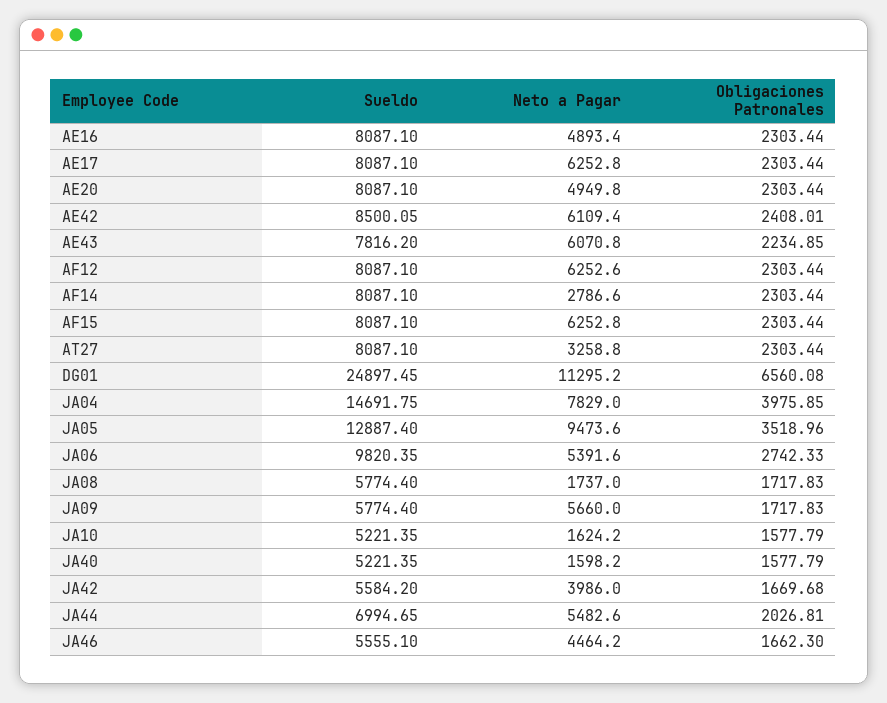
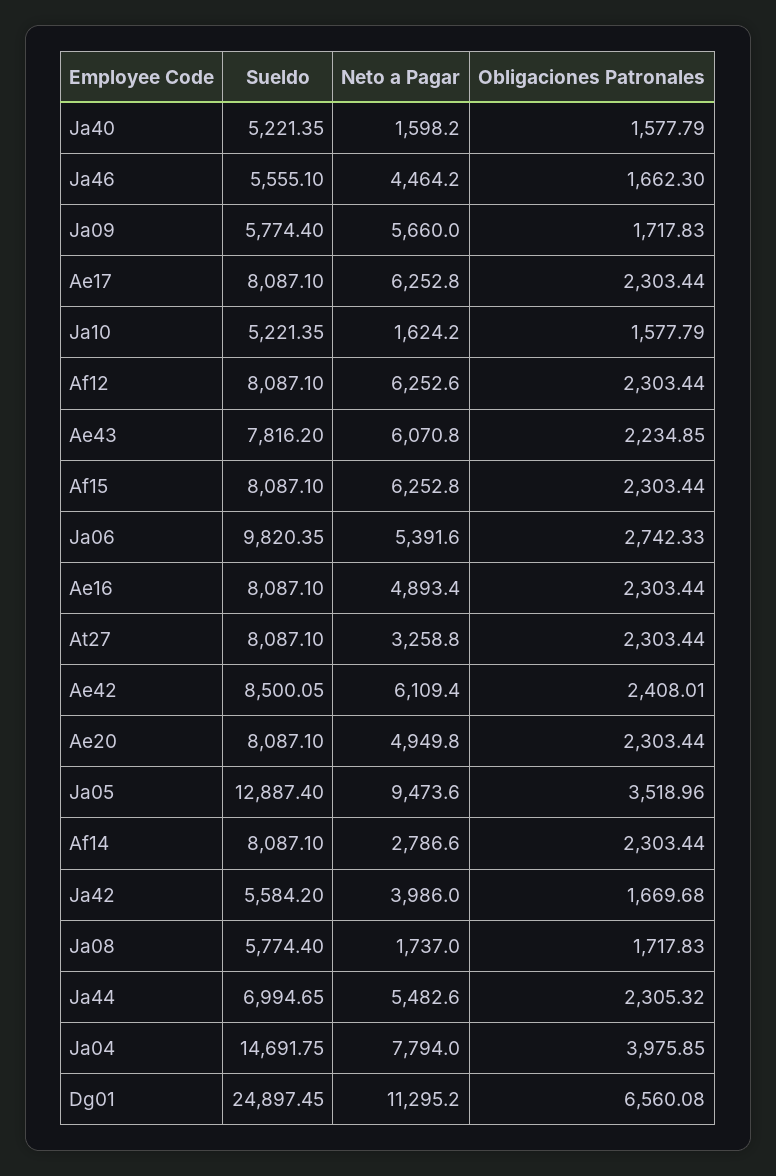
  {
    "Sueldo": {
      "AE16": 8087.1,
      "AE17": 8087.1,
      "AE20": 8087.1,
      "AE42": 8500.05,
      "AE43": 7816.2,
      "AF12": 8087.1,
      "AF14": 8087.1,
      "AF15": 8087.1,
      "AT27": 8087.1,
      "DG01": 24897.45,
      "JA04": 14691.75,
      "JA05": 12887.4,
      "JA06": 9820.35,
      "JA08": 5774.4,
      "JA09": 5774.4,
      "JA10": 5221.35,
      "JA40": 5221.35,
      "JA42": 5584.2,
      "JA44": 6994.65,
      "JA46": 5555.1
    },
    "Neto a Pagar": {
      "AE16": 4893.4,
      "AE17": 6252.8,
      "AE20": 4949.8,
      "AE42": 6109.4,
      "AE43": 6070.8,
      "AF12": 6252.6,
      "AF14": 2786.6,
      "AF15": 6252.8,
      "AT27": 3258.8,
      "DG01": 11295.2,
-     "JA04": 7829,
+     "JA04": 7794,
      "JA05": 9473.6,
      "JA06": 5391.6,
      "JA08": 1737,
      "JA09": 5660,
      "JA10": 1624.2,
      "JA40": 1598.2,
      "JA42": 3986,
      "JA44": 5482.6,
      "JA46": 4464.2
    },
    "Obligaciones Patronales": {
      "AE16": 2303.44,
      "AE17": 2303.44,
      "AE20": 2303.44,
      "AE42": 2408.01,
      "AE43": 2234.85,
      "AF12": 2303.44,
      "AF14": 2303.44,
      "AF15": 2303.44,
      "AT27": 2303.44,
      "DG01": 6560.08,
      "JA04": 3975.85,
      "JA05": 3518.96,
      "JA06": 2742.33,
      "JA08": 1717.83,
      "JA09": 1717.83,
      "JA10": 1577.79,
      "JA40": 1577.79,
      "JA42": 1669.68,
-     "JA44": 2026.81,
+     "JA44": 2305.32,
      "JA46": 1662.3
    }
  }

